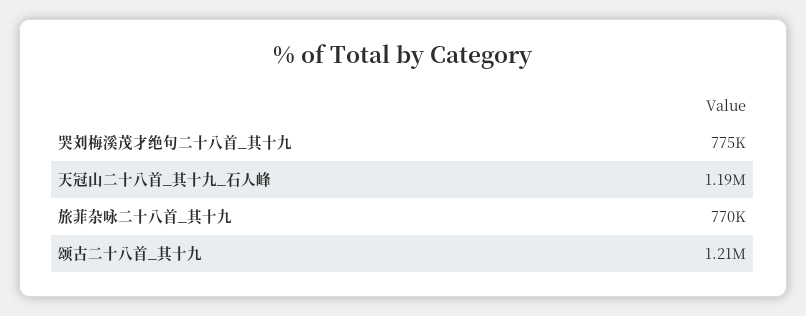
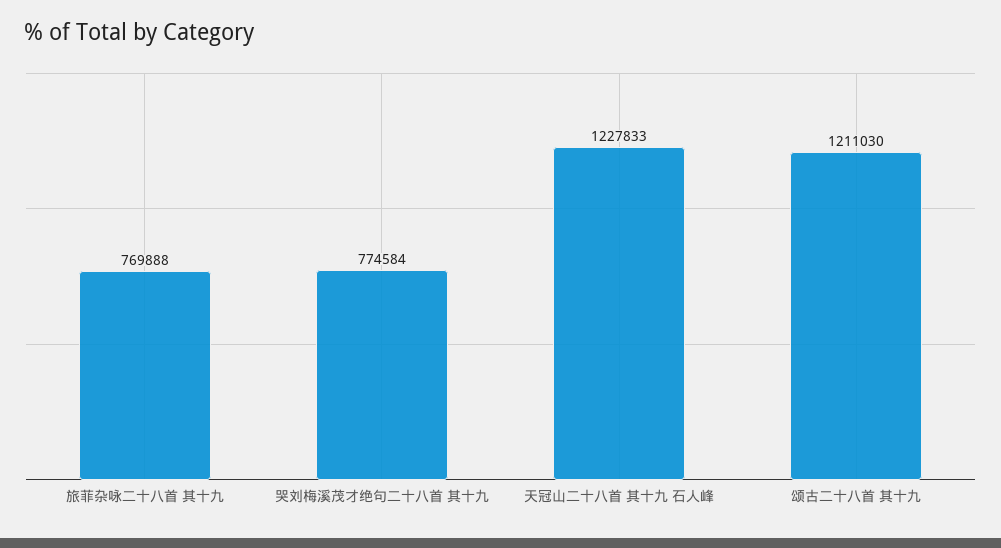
  {
    "哭刘梅溪茂才绝句二十八首_其十九": 774584,
-   "天冠山二十八首_其十九_石人峰": 1190000,
+   "天冠山二十八首_其十九_石人峰": 1227833,
    "旅菲杂咏二十八首_其十九": 769888,
    "颂古二十八首_其十九": 1211030
  }

